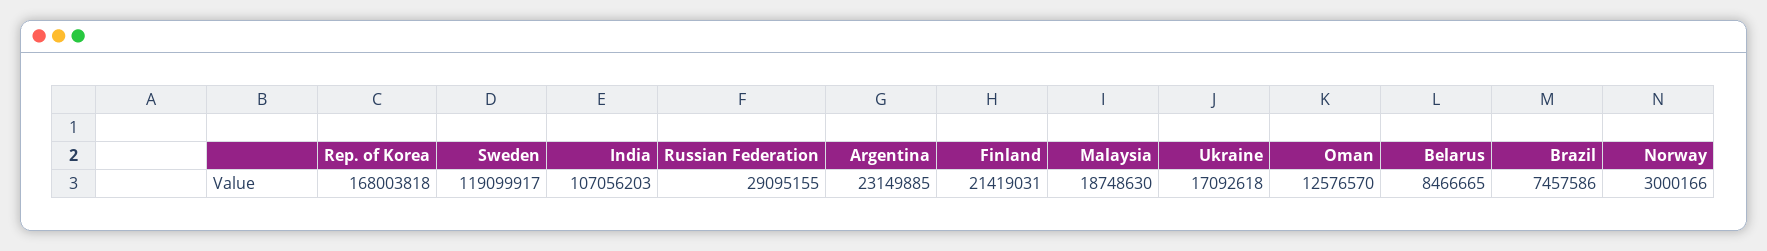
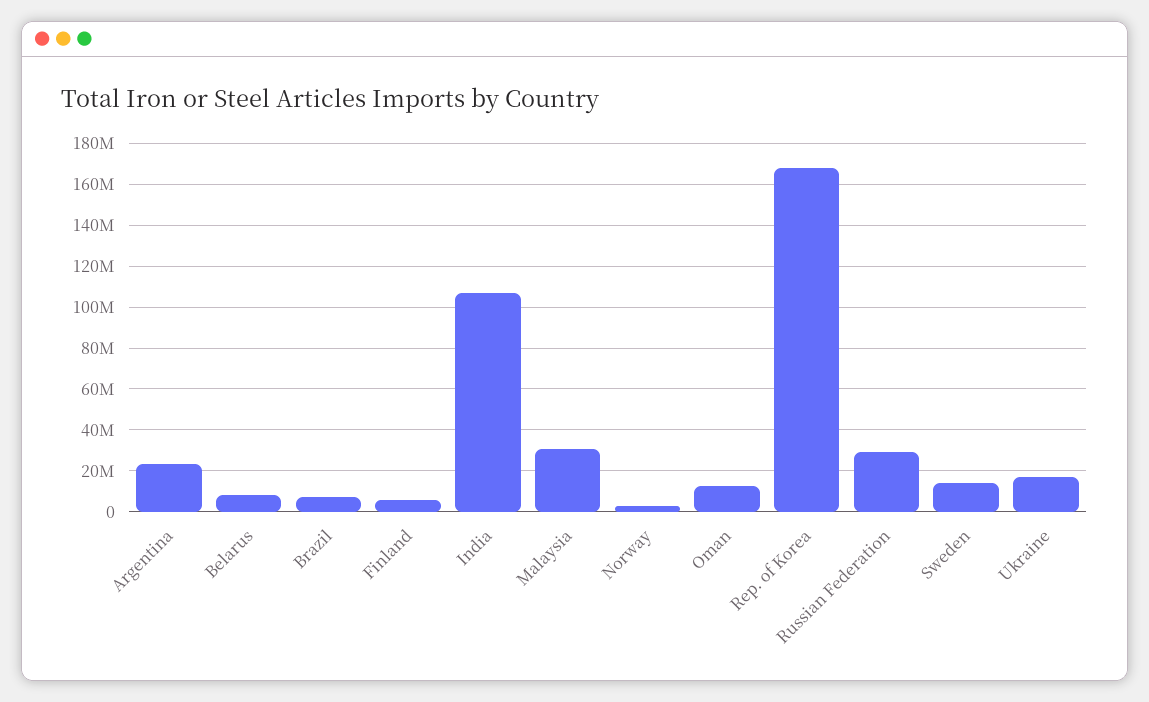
  {
    "Rep. of Korea": 168003818,
-   "Sweden": 119099917,
+   "Sweden": 15000000,
    "India": 107056203,
    "Russian Federation": 29095155,
    "Argentina": 23149885,
-   "Finland": 21419031,
+   "Finland": 5000000,
-   "Malaysia": 18748630,
+   "Malaysia": 30000000,
    "Ukraine": 17092618,
    "Oman": 12576570,
    "Belarus": 8466665,
    "Brazil": 7457586,
    "Norway": 3000166
  }

